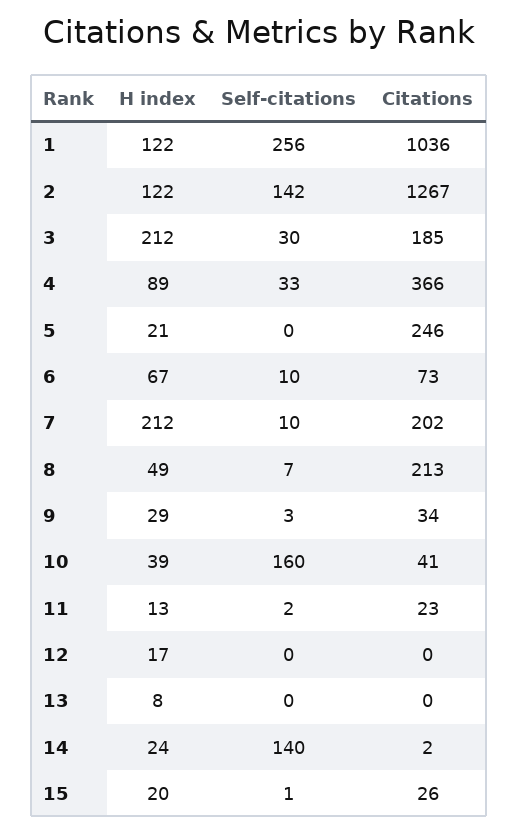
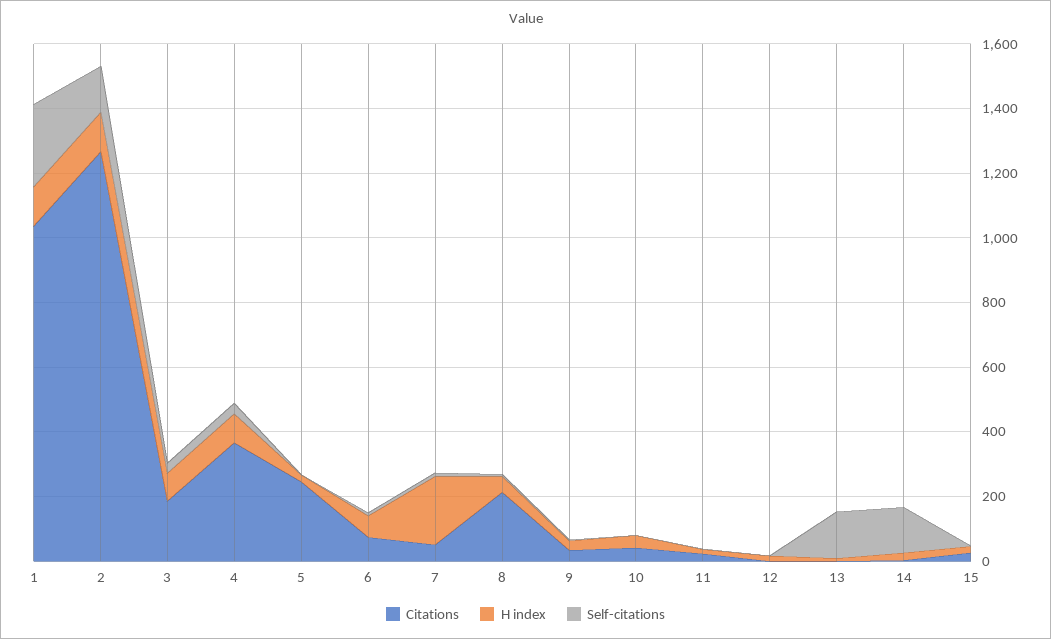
  {
    "H index": {
      "1": 122,
      "2": 122,
-     "3": 212,
+     "3": 100,
      "4": 89,
      "5": 21,
      "6": 67,
      "7": 212,
      "8": 49,
      "9": 29,
      "10": 39,
      "11": 13,
      "12": 17,
      "13": 8,
      "14": 24,
      "15": 20
    },
    "Self-citations": {
      "1": 256,
      "2": 142,
      "3": 30,
      "4": 33,
      "5": 0,
      "6": 10,
      "7": 10,
      "8": 7,
      "9": 3,
-     "10": 160,
+     "10": 0,
      "11": 2,
      "12": 0,
-     "13": 0,
+     "13": 150,
      "14": 140,
      "15": 1
    },
    "Citations": {
      "1": 1036,
      "2": 1267,
      "3": 185,
      "4": 366,
      "5": 246,
      "6": 73,
-     "7": 202,
+     "7": 50,
      "8": 213,
      "9": 34,
      "10": 41,
      "11": 23,
      "12": 0,
      "13": 0,
      "14": 2,
      "15": 26
    }
  }

